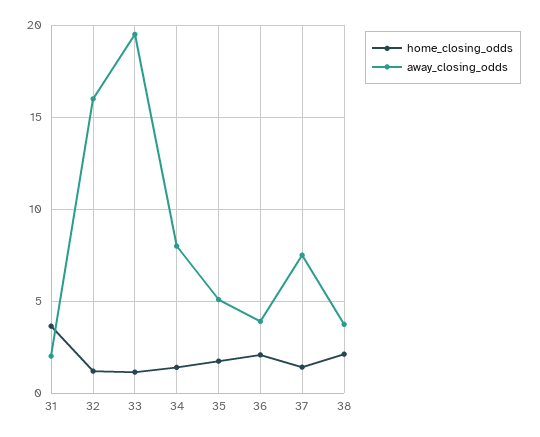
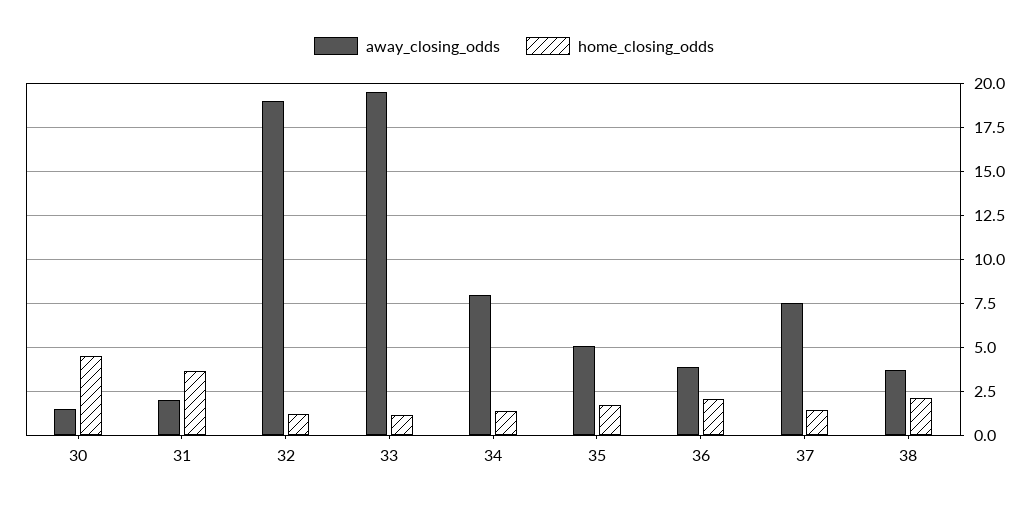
  {
    "home_closing_odds": {
      "31": 3.5,
      "32": 1,
      "33": 1,
      "34": 1.5,
      "35": 1.5,
      "36": 2,
      "37": 1.5,
-     "38": 2
+     "38": 2,
+     "30": 4.5
    },
    "away_closing_odds": {
      "31": 2,
-     "32": 16,
+     "32": 19,
      "33": 19.5,
      "34": 8,
      "35": 5,
      "36": 4,
      "37": 7.5,
-     "38": 3.5
+     "38": 3.5,
+     "30": 1.5
    }
  }

